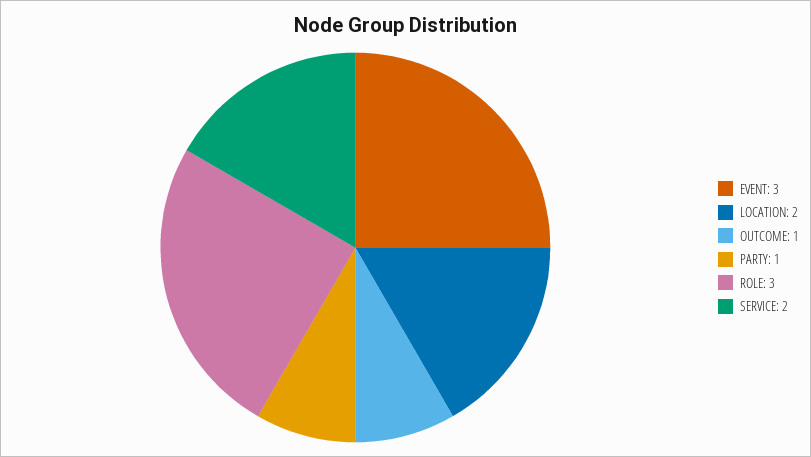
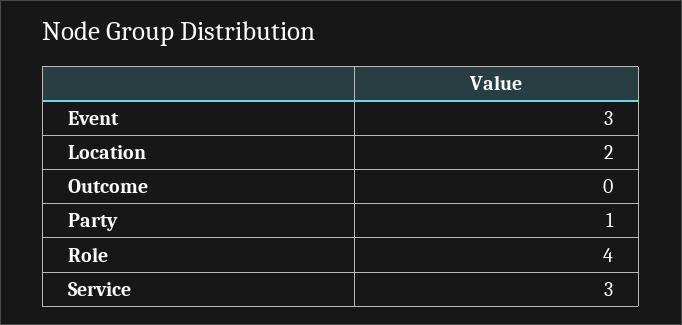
  {
    "EVENT": 3,
    "LOCATION": 2,
-   "OUTCOME": 1,
+   "OUTCOME": 0,
    "PARTY": 1,
-   "ROLE": 3,
+   "ROLE": 4,
-   "SERVICE": 2
+   "SERVICE": 3
  }

